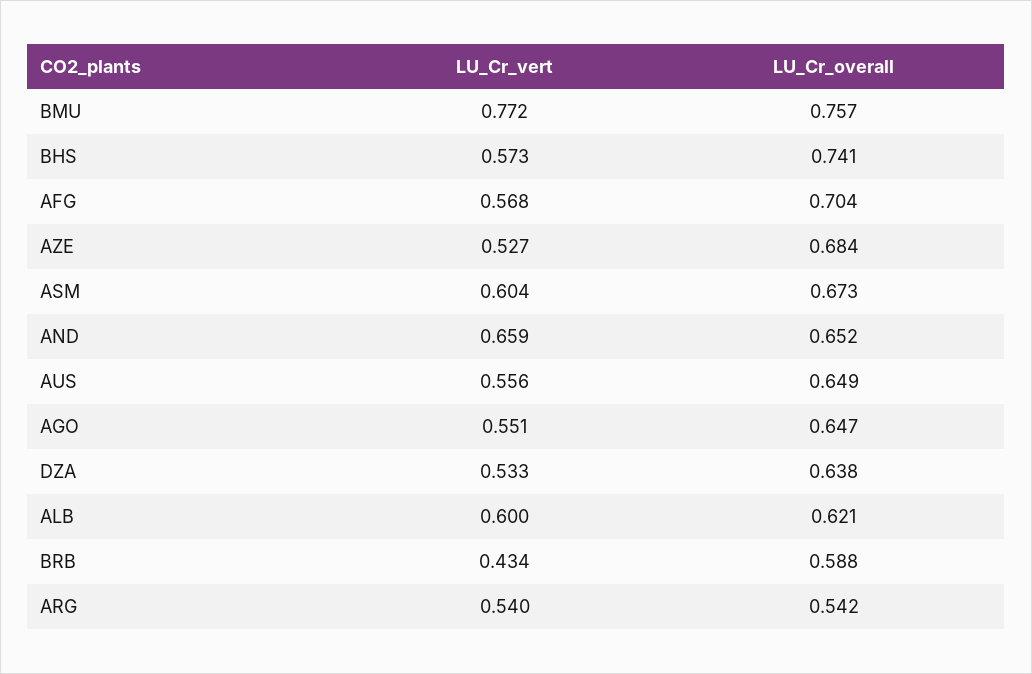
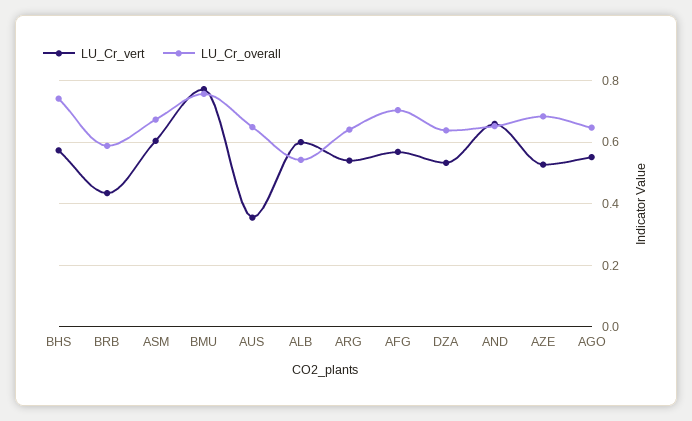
  {
    "LU_Cr_vert": {
      "BMU": 0.772,
      "BHS": 0.573,
      "AFG": 0.568,
      "AZE": 0.527,
      "ASM": 0.604,
      "AND": 0.659,
-     "AUS": 0.556,
+     "AUS": 0.36,
      "AGO": 0.551,
      "DZA": 0.533,
      "ALB": 0.6,
      "BRB": 0.434,
      "ARG": 0.54
    },
    "LU_Cr_overall": {
      "BMU": 0.757,
      "BHS": 0.741,
      "AFG": 0.704,
      "AZE": 0.684,
      "ASM": 0.673,
      "AND": 0.652,
      "AUS": 0.649,
      "AGO": 0.647,
      "DZA": 0.638,
-     "ALB": 0.621,
+     "ALB": 0.54,
      "BRB": 0.588,
-     "ARG": 0.542
+     "ARG": 0.64
    }
  }

